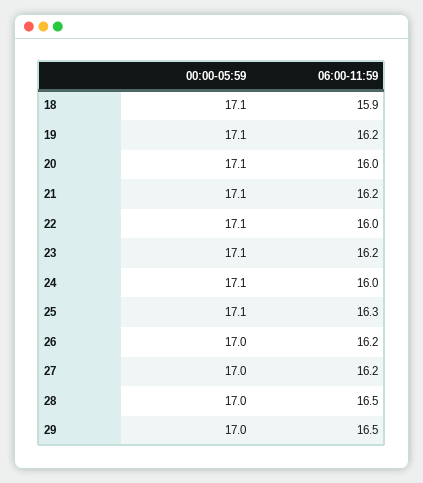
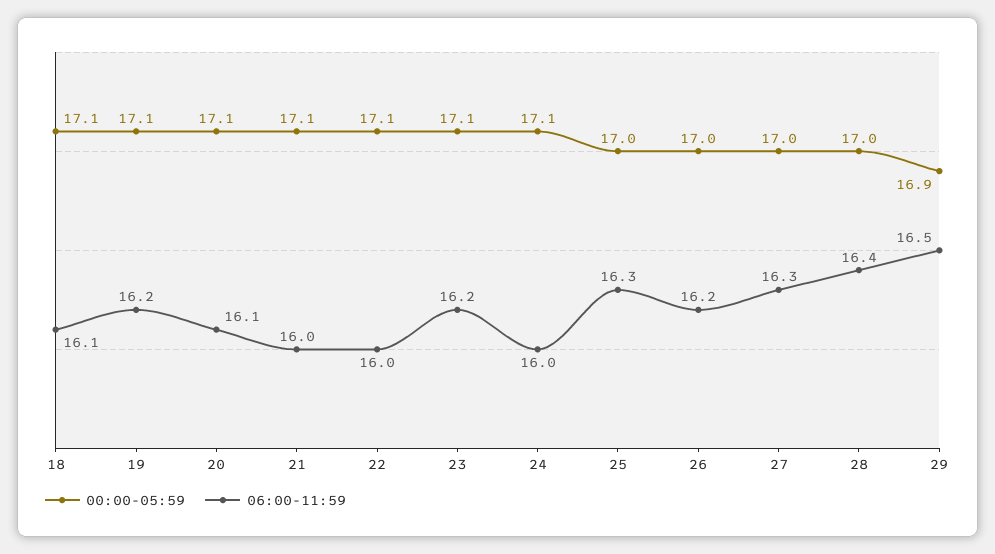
  {
    "00:00-05:59": {
      "18": 17.1,
      "19": 17.1,
      "20": 17.1,
      "21": 17.1,
      "22": 17.1,
      "23": 17.1,
      "24": 17.1,
-     "25": 17.1,
+     "25": 17,
      "26": 17,
      "27": 17,
      "28": 17,
-     "29": 17
+     "29": 16.9
    },
    "06:00-11:59": {
-     "18": 15.9,
+     "18": 16.1,
      "19": 16.2,
-     "20": 16,
+     "20": 16.1,
-     "21": 16.2,
+     "21": 16,
      "22": 16,
      "23": 16.2,
      "24": 16,
      "25": 16.3,
      "26": 16.2,
-     "27": 16.2,
+     "27": 16.3,
-     "28": 16.5,
+     "28": 16.4,
      "29": 16.5
    }
  }

